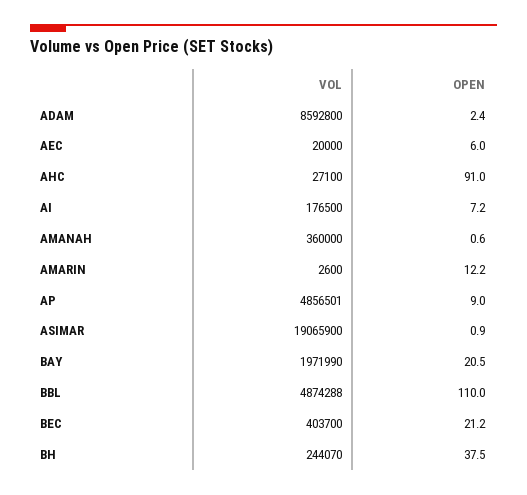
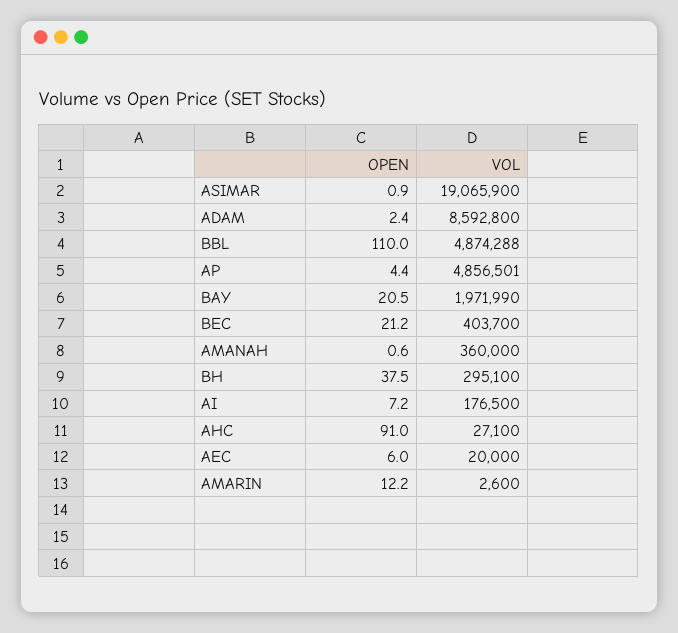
  {
    "VOL": {
      "ADAM": 8592800,
      "AEC": 20000,
      "AHC": 27100,
      "AI": 176500,
      "AMANAH": 360000,
      "AMARIN": 2600,
      "AP": 4856501,
      "ASIMAR": 19065900,
      "BAY": 1971990,
      "BBL": 4874288,
      "BEC": 403700,
-     "BH": 244070
+     "BH": 295100
    },
    "OPEN": {
      "ADAM": 2.4,
      "AEC": 6,
      "AHC": 91,
      "AI": 7.2,
      "AMANAH": 0.6,
      "AMARIN": 12.2,
-     "AP": 9,
+     "AP": 4.4,
      "ASIMAR": 0.9,
      "BAY": 20.5,
      "BBL": 110,
      "BEC": 21.2,
      "BH": 37.5
    }
  }

